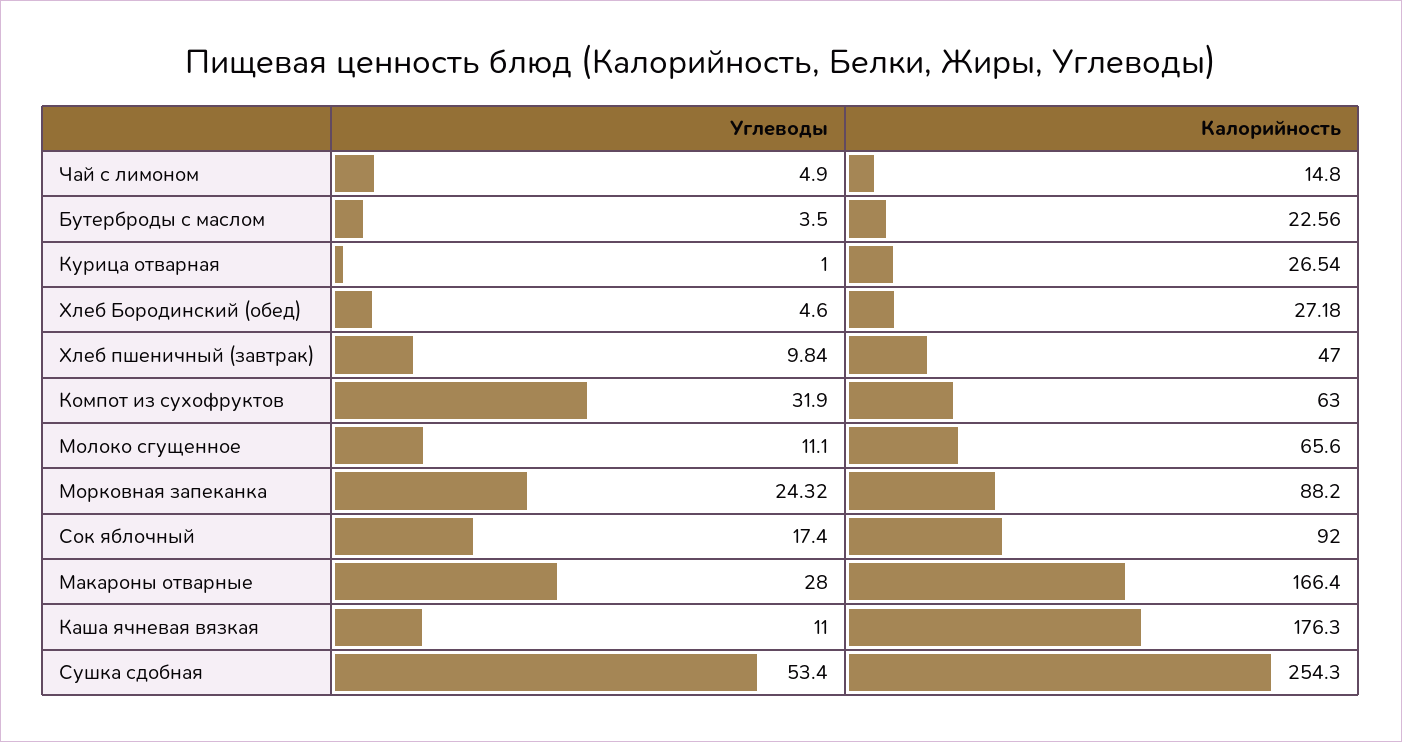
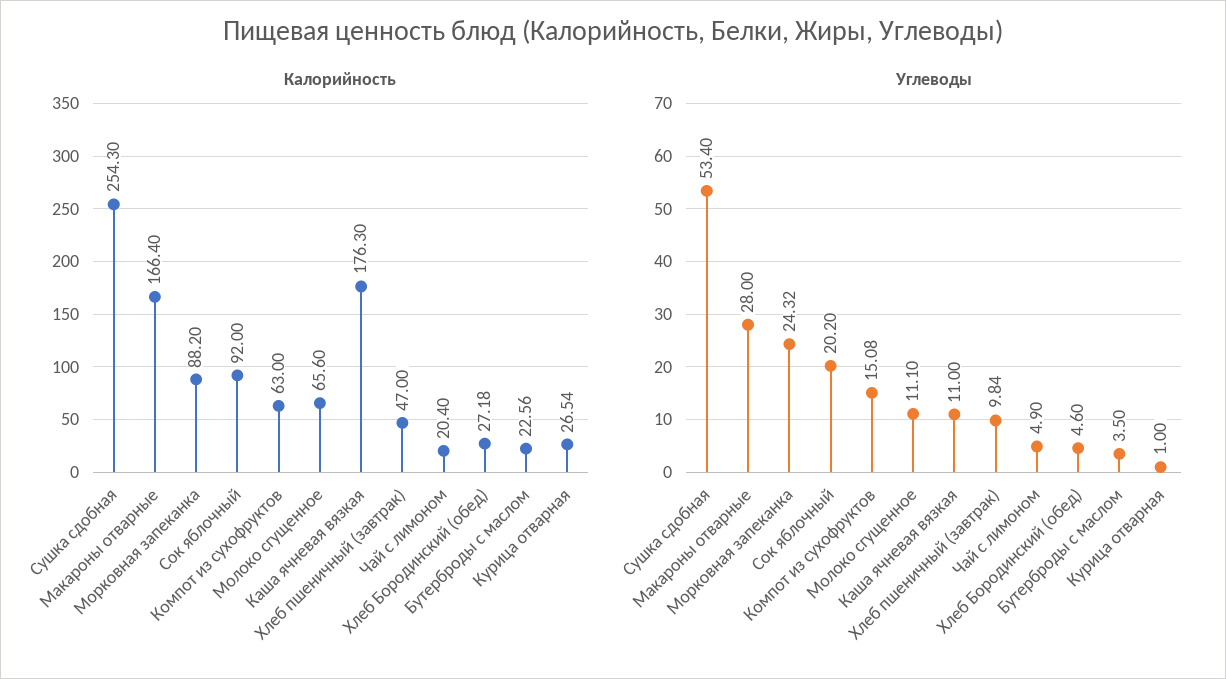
  {
    "Углеводы": {
      "Чай с лимоном": 4.9,
      "Бутерброды с маслом": 3.5,
      "Курица отварная": 1,
      "Хлеб Бородинский (обед)": 4.6,
      "Хлеб пшеничный (завтрак)": 9.84,
-     "Компот из сухофруктов": 31.9,
+     "Компот из сухофруктов": 15.08,
      "Молоко сгущенное": 11.1,
      "Морковная запеканка": 24.32,
-     "Сок яблочный": 17.4,
+     "Сок яблочный": 20.2,
      "Макароны отварные": 28,
      "Каша ячневая вязкая": 11,
      "Сушка сдобная": 53.4
    },
    "Калорийность": {
-     "Чай с лимоном": 14.8,
+     "Чай с лимоном": 20.4,
      "Бутерброды с маслом": 22.56,
      "Курица отварная": 26.54,
      "Хлеб Бородинский (обед)": 27.18,
      "Хлеб пшеничный (завтрак)": 47,
      "Компот из сухофруктов": 63,
      "Молоко сгущенное": 65.6,
      "Морковная запеканка": 88.2,
      "Сок яблочный": 92,
      "Макароны отварные": 166.4,
      "Каша ячневая вязкая": 176.3,
      "Сушка сдобная": 254.3
    }
  }

